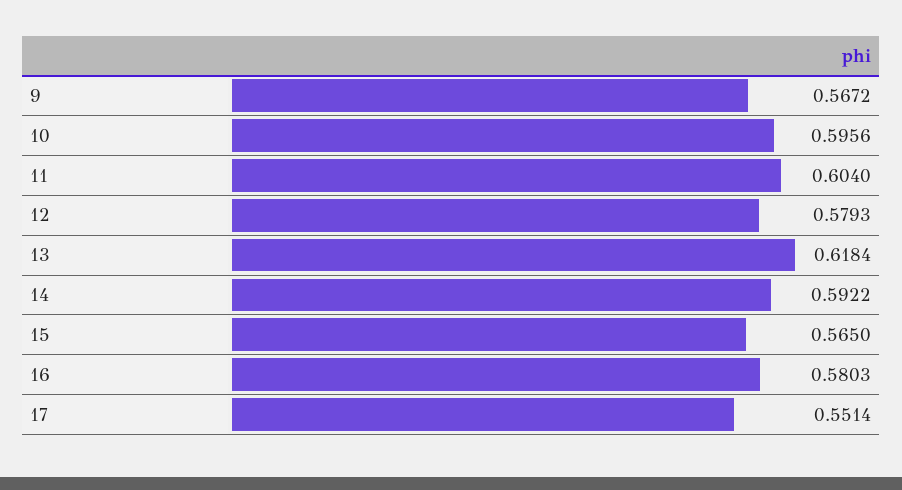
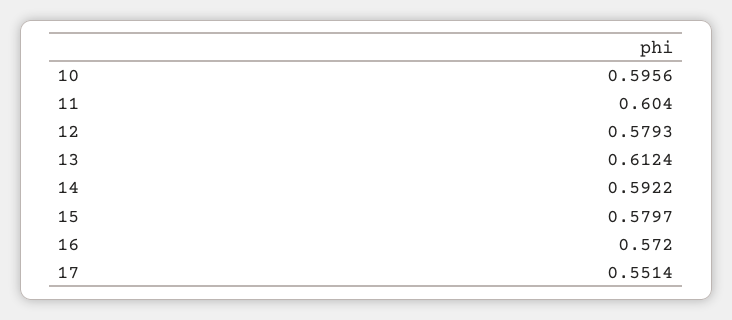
  {
-   "9": 0.5672,
    "10": 0.5956,
    "11": 0.604,
    "12": 0.5793,
-   "13": 0.6184,
+   "13": 0.6124,
    "14": 0.5922,
-   "15": 0.565,
+   "15": 0.5797,
-   "16": 0.5803,
+   "16": 0.572,
    "17": 0.5514
  }

